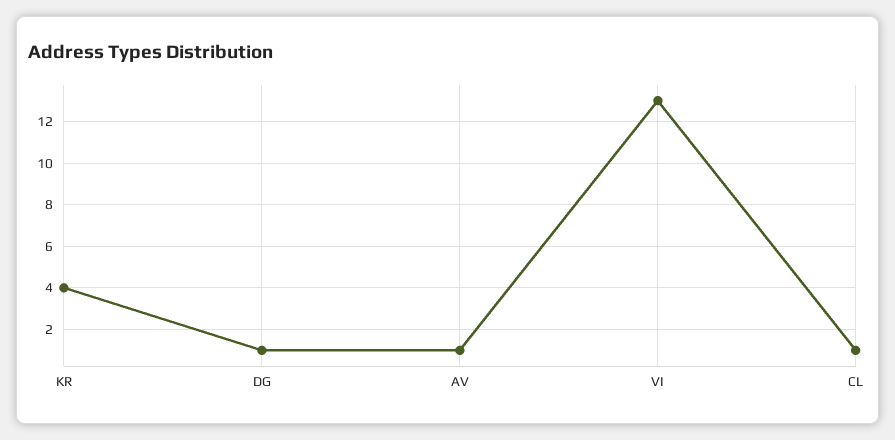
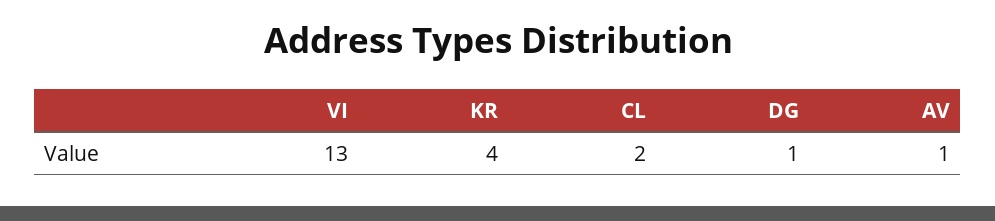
  {
    "KR": 4,
    "DG": 1,
    "AV": 1,
    "VI": 13,
-   "CL": 1
+   "CL": 2
  }

